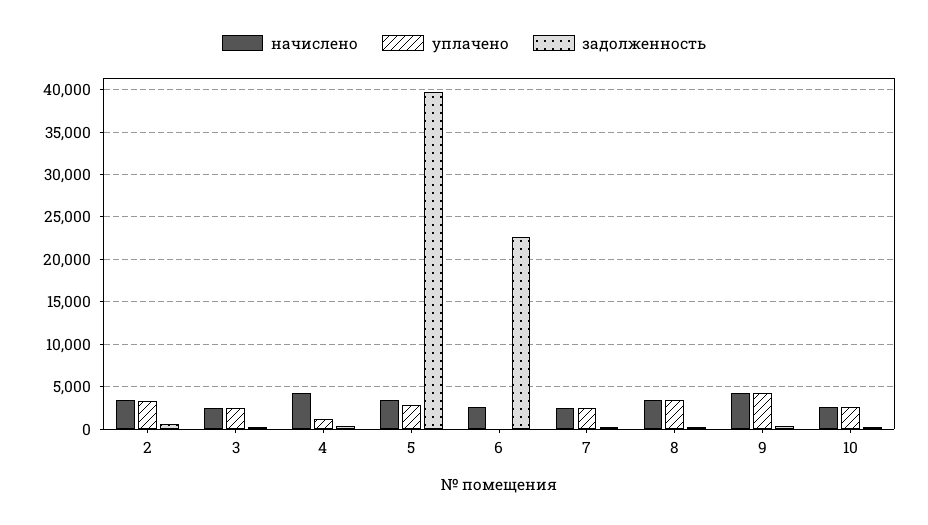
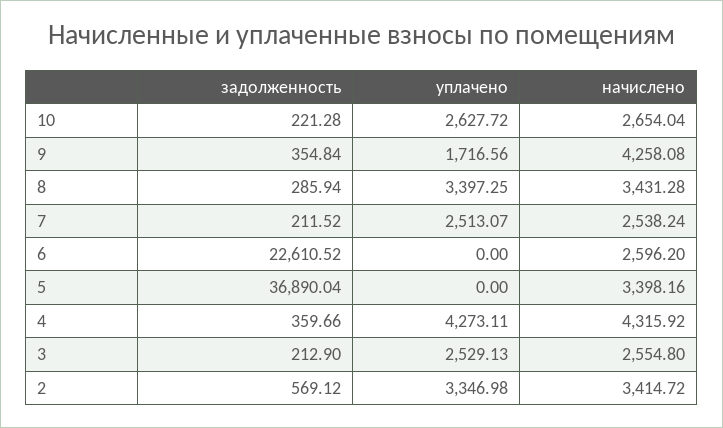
  {
    "начислено": {
      "2": 3414.72,
      "3": 2554.8,
      "4": 4315.92,
      "5": 3398.16,
      "6": 2596.2,
      "7": 2538.24,
      "8": 3431.28,
      "9": 4258.08,
      "10": 2654.04
    },
    "уплачено": {
      "2": 3346.98,
      "3": 2529.13,
-     "4": 1000,
+     "4": 4273.11,
-     "5": 3000,
+     "5": 0,
      "6": 0,
      "7": 2513.07,
      "8": 3397.25,
-     "9": 4000,
+     "9": 1716.56,
      "10": 2627.72
    },
    "задолженность": {
      "2": 569.12,
      "3": 212.9,
      "4": 359.66,
-     "5": 40000,
+     "5": 36890.04,
      "6": 22610.52,
      "7": 211.52,
      "8": 285.94,
      "9": 354.84,
      "10": 221.28
    }
  }

